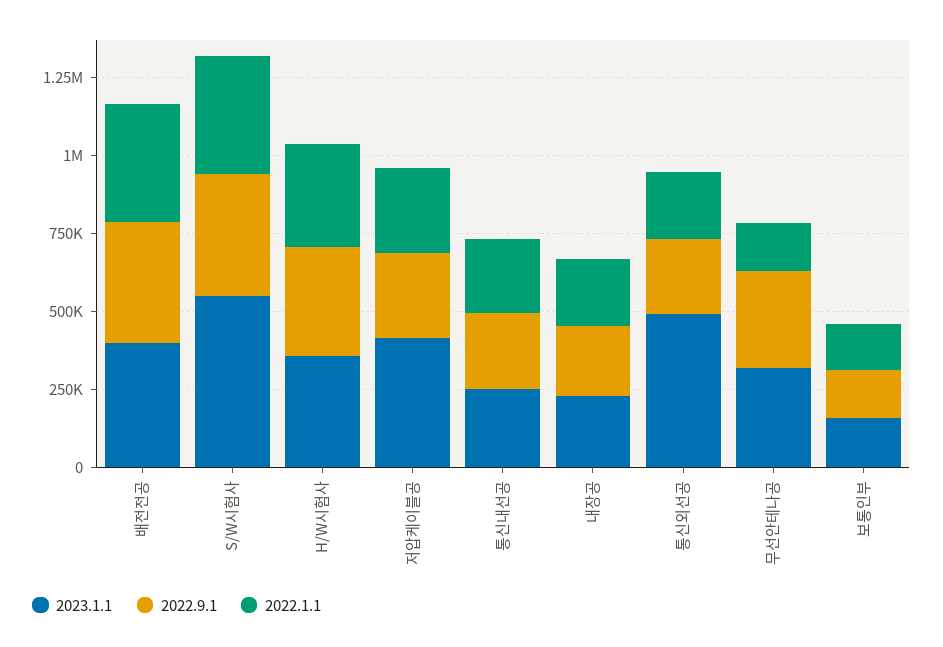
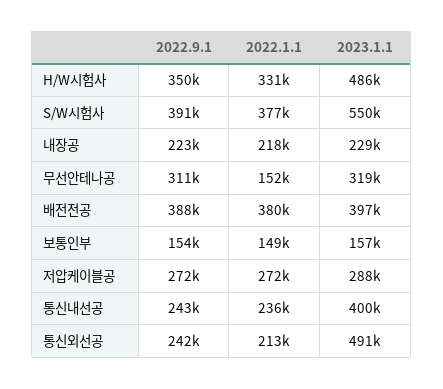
  {
    "2023.1.1": {
      "배전전공": 397000,
      "S/W시험사": 550000,
-     "H/W시험사": 350000,
+     "H/W시험사": 486000,
-     "저압케이블공": 400000,
+     "저압케이블공": 288000,
-     "통신내선공": 250000,
+     "통신내선공": 400000,
      "내장공": 229000,
      "통신외선공": 491000,
      "무선안테나공": 319000,
      "보통인부": 157000
    },
    "2022.9.1": {
      "배전전공": 388000,
      "S/W시험사": 391000,
      "H/W시험사": 350000,
      "저압케이블공": 272000,
      "통신내선공": 243000,
      "내장공": 223000,
      "통신외선공": 242000,
      "무선안테나공": 311000,
      "보통인부": 154000
    },
    "2022.1.1": {
      "배전전공": 380000,
      "S/W시험사": 377000,
      "H/W시험사": 331000,
      "저압케이블공": 272000,
      "통신내선공": 236000,
      "내장공": 218000,
      "통신외선공": 213000,
      "무선안테나공": 152000,
      "보통인부": 149000
    }
  }

